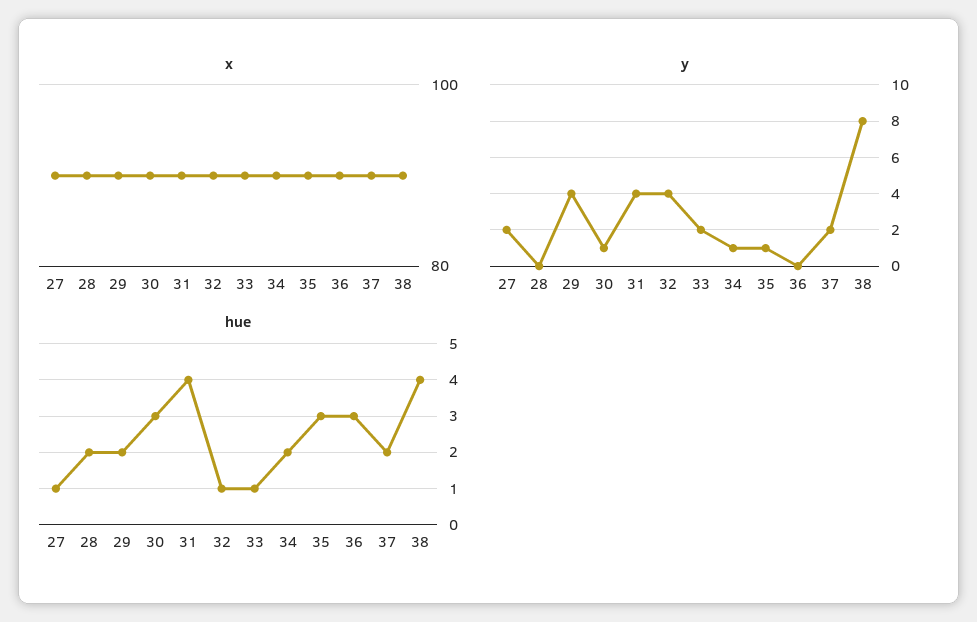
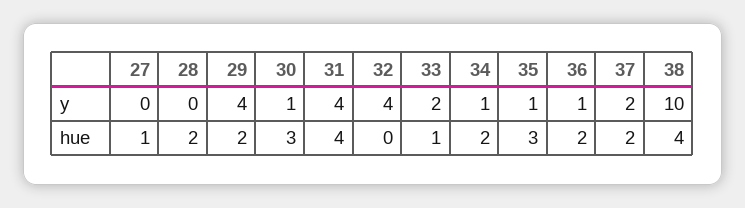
  {
-   "x": {
-     "27": 90,
-     "28": 90,
-     "29": 90,
-     "30": 90,
-     "31": 90,
-     "32": 90,
-     "33": 90,
-     "34": 90,
-     "35": 90,
-     "36": 90,
-     "37": 90,
-     "38": 90
-   },
    "y": {
-     "27": 2,
+     "27": 0,
      "28": 0,
      "29": 4,
      "30": 1,
      "31": 4,
      "32": 4,
      "33": 2,
      "34": 1,
      "35": 1,
-     "36": 0,
+     "36": 1,
      "37": 2,
-     "38": 8
+     "38": 10
    },
    "hue": {
      "27": 1,
      "28": 2,
      "29": 2,
      "30": 3,
      "31": 4,
-     "32": 1,
+     "32": 0,
      "33": 1,
      "34": 2,
      "35": 3,
-     "36": 3,
+     "36": 2,
      "37": 2,
      "38": 4
    }
  }

